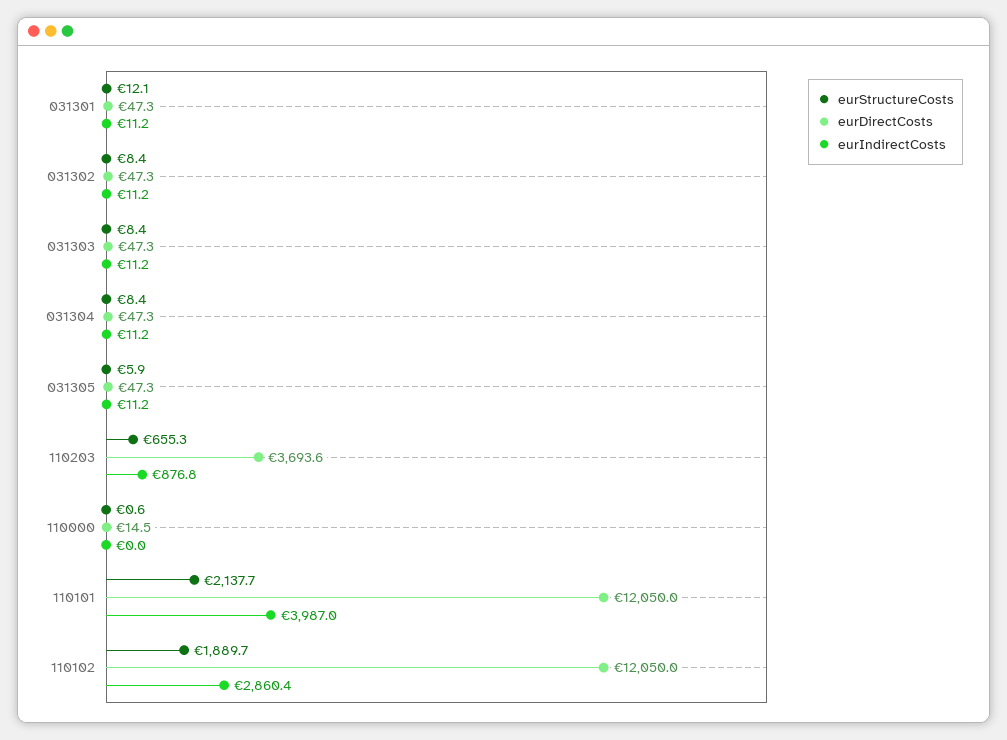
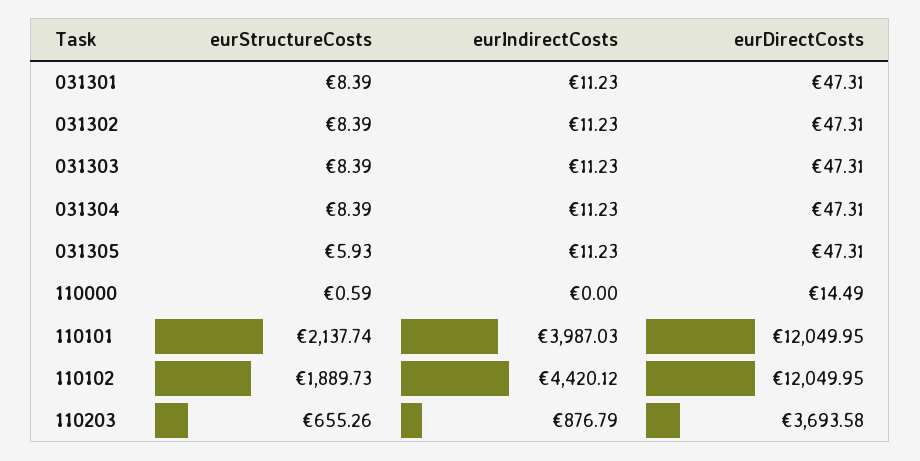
  {
    "eurStructureCosts": {
-     "031301": 12.1,
+     "031301": 8.39,
      "031302": 8.39,
      "031303": 8.39,
      "031304": 8.39,
      "031305": 5.93,
      "110203": 655.26,
      "110000": 0.59,
      "110101": 2137.74,
      "110102": 1889.73
    },
    "eurDirectCosts": {
      "031301": 47.31,
      "031302": 47.31,
      "031303": 47.31,
      "031304": 47.31,
      "031305": 47.31,
      "110203": 3693.58,
      "110000": 14.49,
      "110101": 12049.95,
      "110102": 12049.95
    },
    "eurIndirectCosts": {
      "031301": 11.23,
      "031302": 11.23,
      "031303": 11.23,
      "031304": 11.23,
      "031305": 11.23,
      "110203": 876.79,
      "110000": 0,
      "110101": 3987.03,
-     "110102": 2860.4
+     "110102": 4420.12
    }
  }

